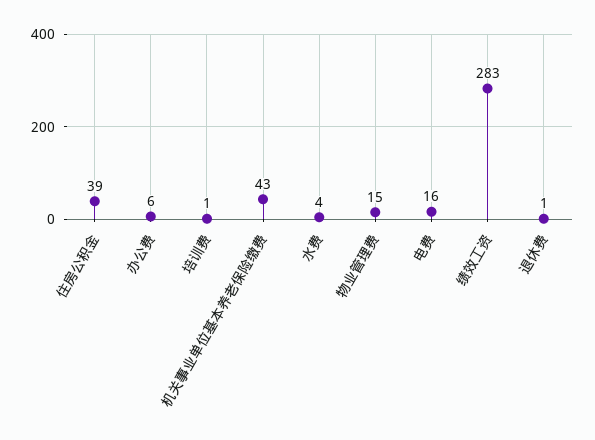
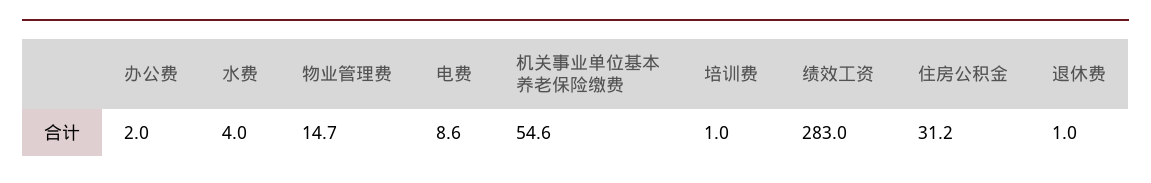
  {
-   "住房公积金": 39,
+   "住房公积金": 31.2,
-   "办公费": 6,
+   "办公费": 2,
    "培训费": 1,
-   "机关事业单位基本养老保险缴费": 43,
+   "机关事业单位基本养老保险缴费": 54.6,
    "水费": 4,
    "物业管理费": 14.7,
-   "电费": 16,
+   "电费": 8.6,
    "绩效工资": 283,
    "退休费": 1
  }

